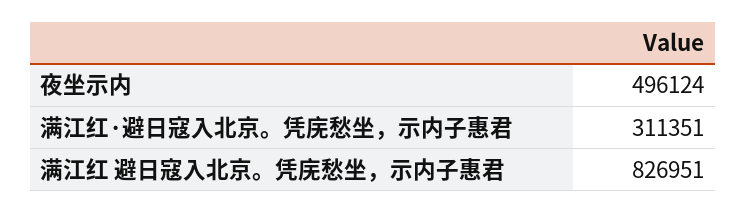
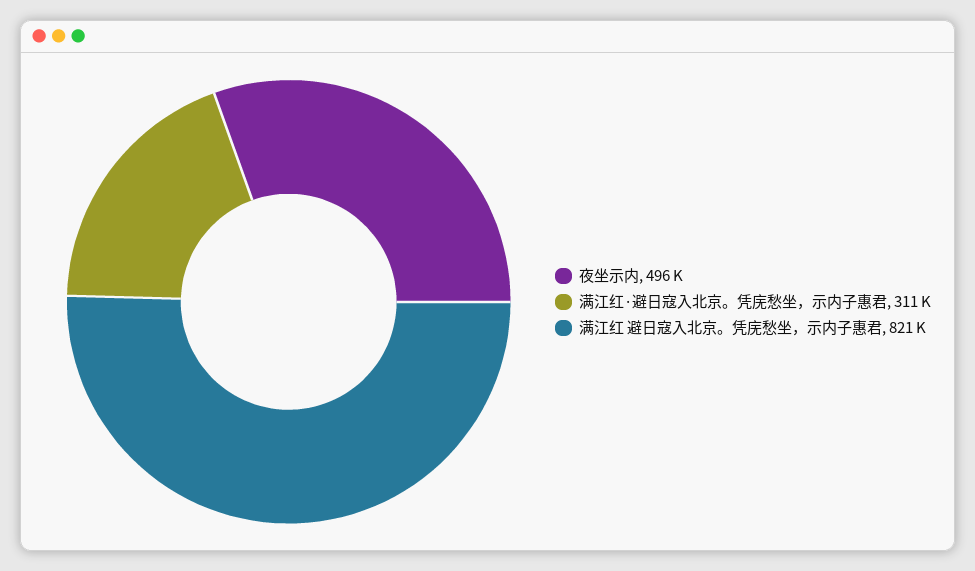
  {
    "夜坐示内": 496124,
    "满江红·避日寇入北京。凭庑愁坐，示内子惠君": 311351,
-   "满江红 避日寇入北京。凭庑愁坐，示内子惠君": 826951
+   "满江红 避日寇入北京。凭庑愁坐，示内子惠君": 821000
  }

